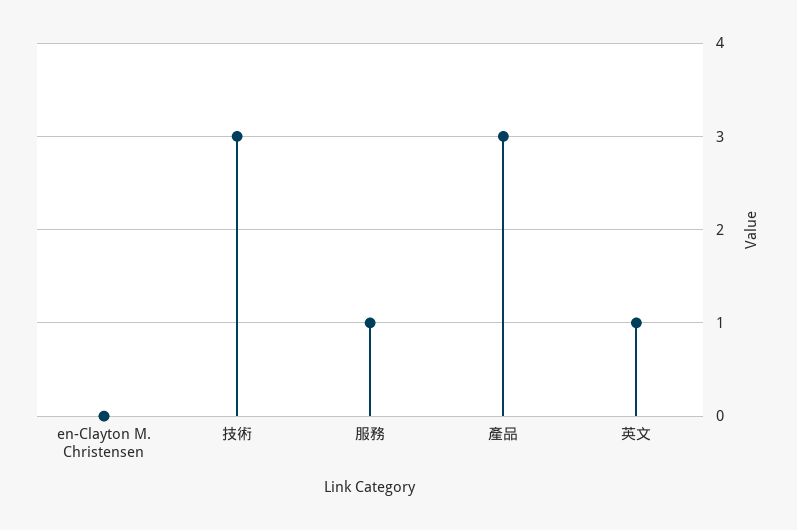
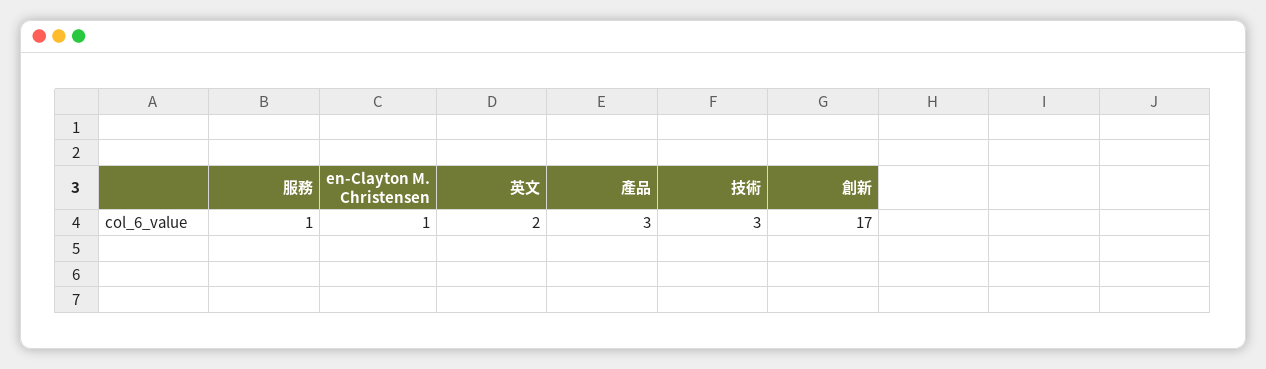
  {
-   "en-Clayton M. Christensen": 0,
+   "en-Clayton M. Christensen": 1,
    "技術": 3,
    "服務": 1,
    "產品": 3,
-   "英文": 1
+   "英文": 2,
+   "創新": 17
  }

